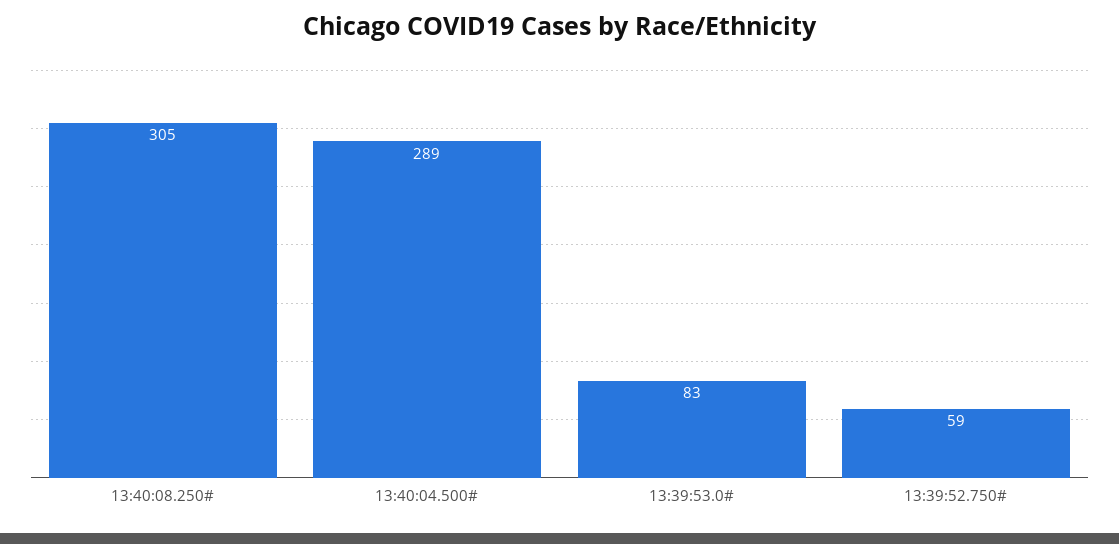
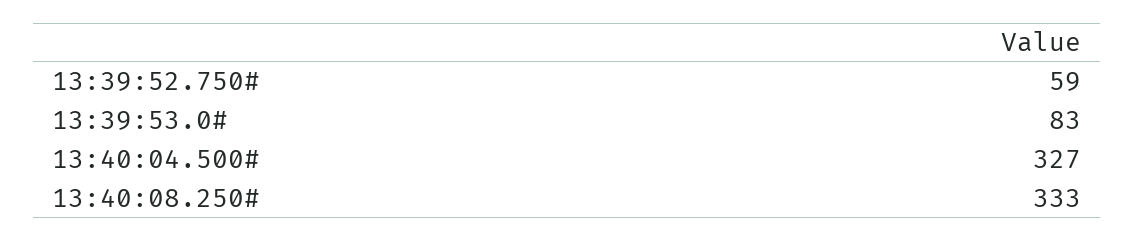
  {
-   "13:40:08.250#": 305,
+   "13:40:08.250#": 333,
-   "13:40:04.500#": 289,
+   "13:40:04.500#": 327,
    "13:39:53.0#": 83,
    "13:39:52.750#": 59
  }

